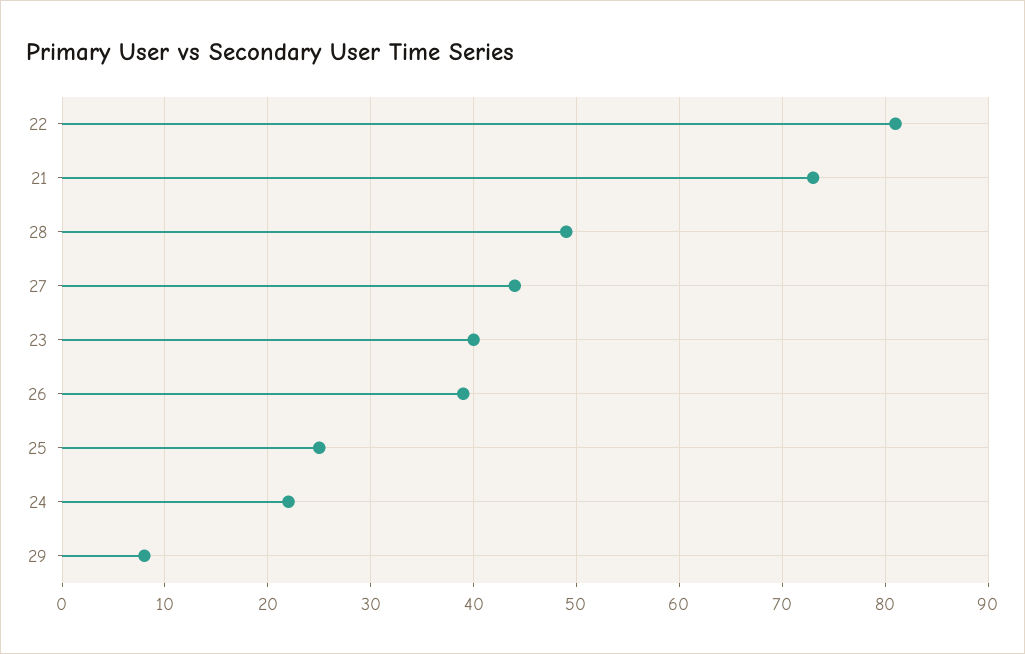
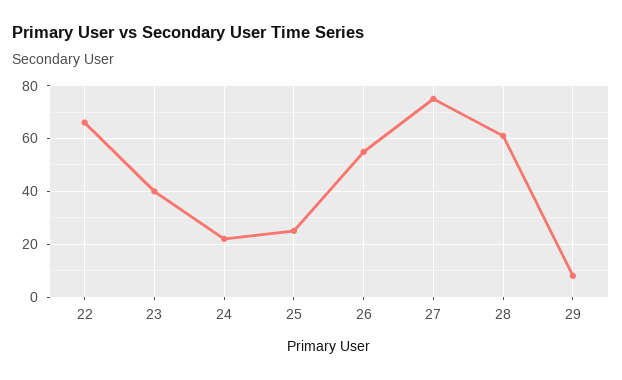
  {
-   "22": 81,
+   "22": 65,
-   "21": 73,
-   "28": 49,
+   "28": 60,
-   "27": 44,
+   "27": 75,
    "23": 40,
-   "26": 39,
+   "26": 55,
    "25": 25,
    "24": 22,
    "29": 8
  }

